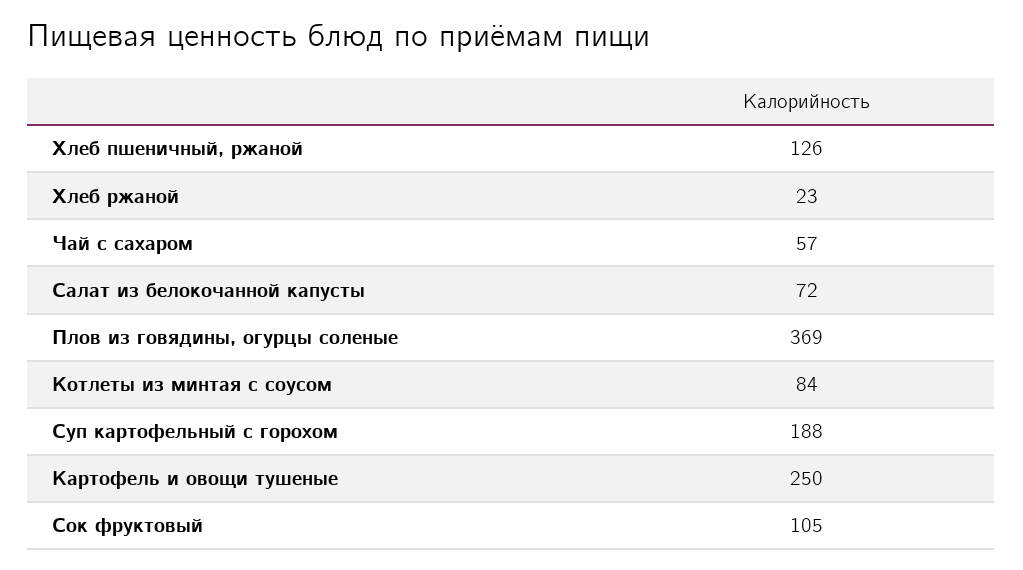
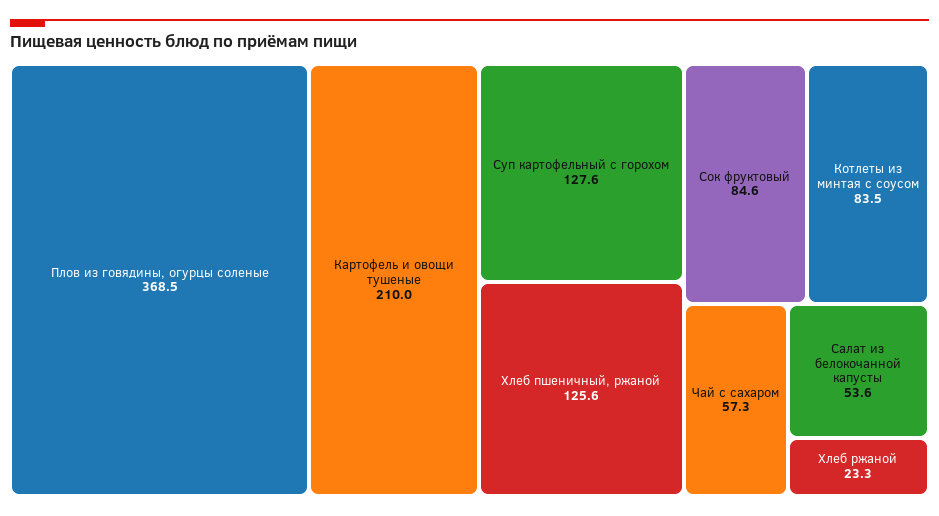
  {
    "Хлеб пшеничный, ржаной": 125.6,
    "Хлеб ржаной": 23.3,
    "Чай с сахаром": 57.3,
-   "Салат из белокочанной капусты": 72,
+   "Салат из белокочанной капусты": 53.6,
    "Плов из говядины, огурцы соленые": 368.5,
    "Котлеты из минтая с соусом": 83.5,
-   "Суп картофельный с горохом": 188,
+   "Суп картофельный с горохом": 127.6,
-   "Картофель и овощи тушеные": 250,
+   "Картофель и овощи тушеные": 210,
-   "Сок фруктовый": 105
+   "Сок фруктовый": 84.6
  }

